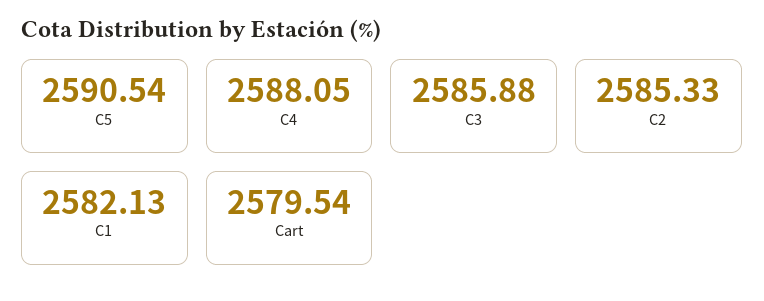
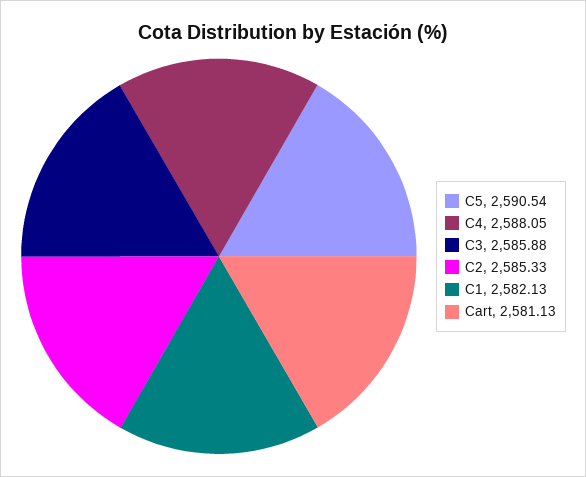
  {
    "C5": 2590.54,
    "C4": 2588.05,
    "C3": 2585.88,
    "C2": 2585.33,
    "C1": 2582.13,
-   "Cart": 2579.54
+   "Cart": 2581.13
  }

